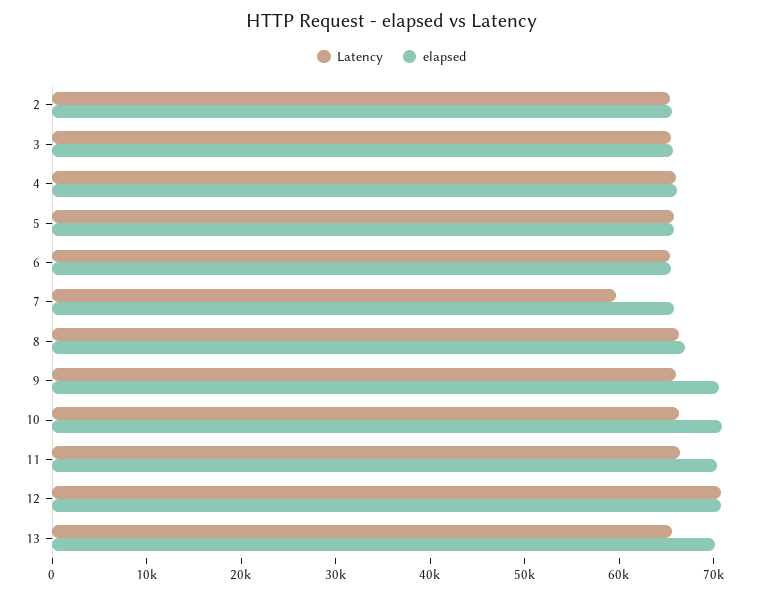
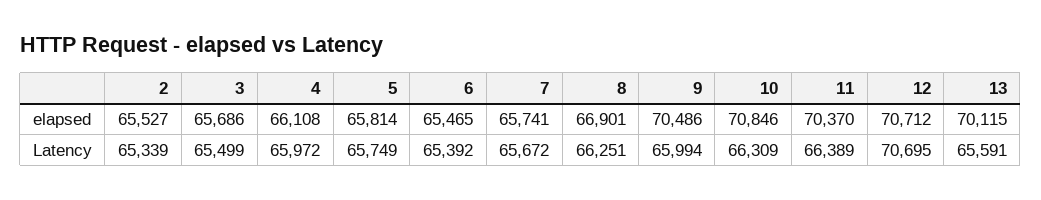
  {
    "Latency": {
      "2": 65339,
      "3": 65499,
      "4": 65972,
      "5": 65749,
      "6": 65392,
-     "7": 60000,
+     "7": 65672,
      "8": 66251,
      "9": 65994,
      "10": 66309,
      "11": 66389,
      "12": 70695,
      "13": 65591
    },
    "elapsed": {
      "2": 65527,
      "3": 65686,
      "4": 66108,
      "5": 65814,
      "6": 65465,
      "7": 65741,
      "8": 66901,
      "9": 70486,
      "10": 70846,
      "11": 70370,
      "12": 70712,
      "13": 70115
    }
  }

